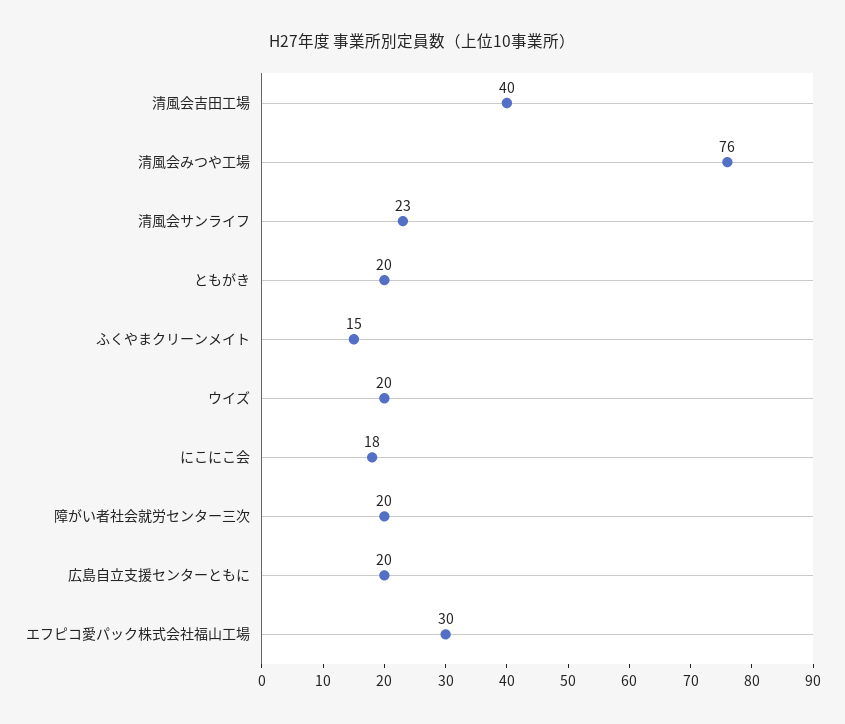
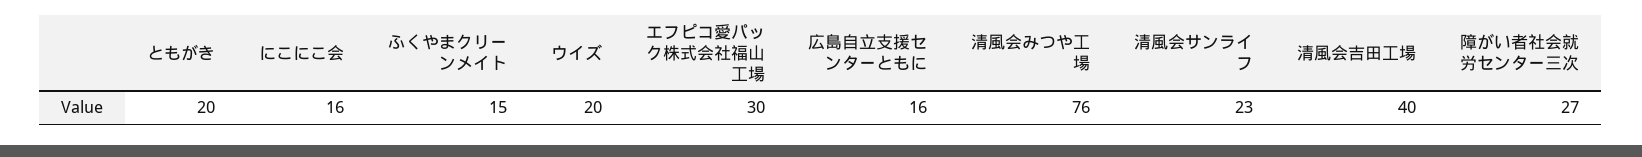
  {
    "清風会吉田工場": 40,
    "清風会みつや工場": 76,
    "清風会サンライフ": 23,
    "ともがき": 20,
    "ふくやまクリーンメイト": 15,
    "ウイズ": 20,
-   "にこにこ会": 18,
+   "にこにこ会": 16,
-   "障がい者社会就労センター三次": 20,
+   "障がい者社会就労センター三次": 27,
-   "広島自立支援センターともに": 20,
+   "広島自立支援センターともに": 16,
    "エフピコ愛パック株式会社福山工場": 30
  }

